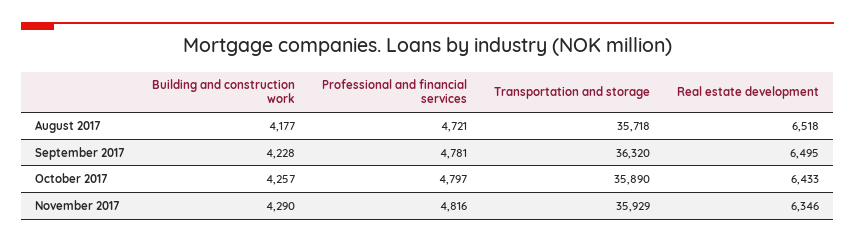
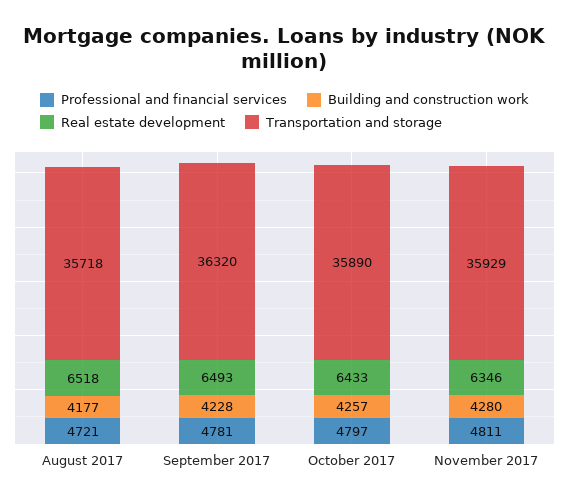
  {
    "Building and construction work": {
      "August 2017": 4177,
      "September 2017": 4228,
      "October 2017": 4257,
-     "November 2017": 4290
+     "November 2017": 4280
    },
    "Professional and financial services": {
      "August 2017": 4721,
      "September 2017": 4781,
      "October 2017": 4797,
-     "November 2017": 4816
+     "November 2017": 4811
    },
    "Transportation and storage": {
      "August 2017": 35718,
      "September 2017": 36320,
      "October 2017": 35890,
      "November 2017": 35929
    },
    "Real estate development": {
      "August 2017": 6518,
-     "September 2017": 6495,
+     "September 2017": 6493,
      "October 2017": 6433,
      "November 2017": 6346
    }
  }

